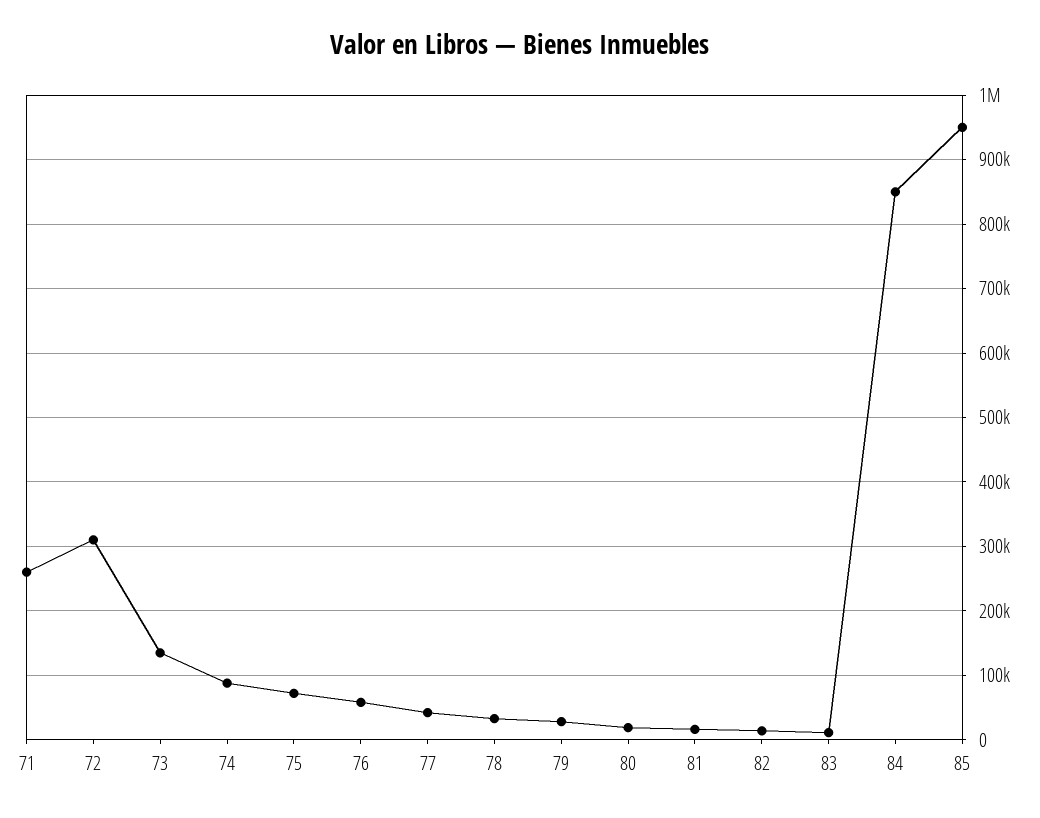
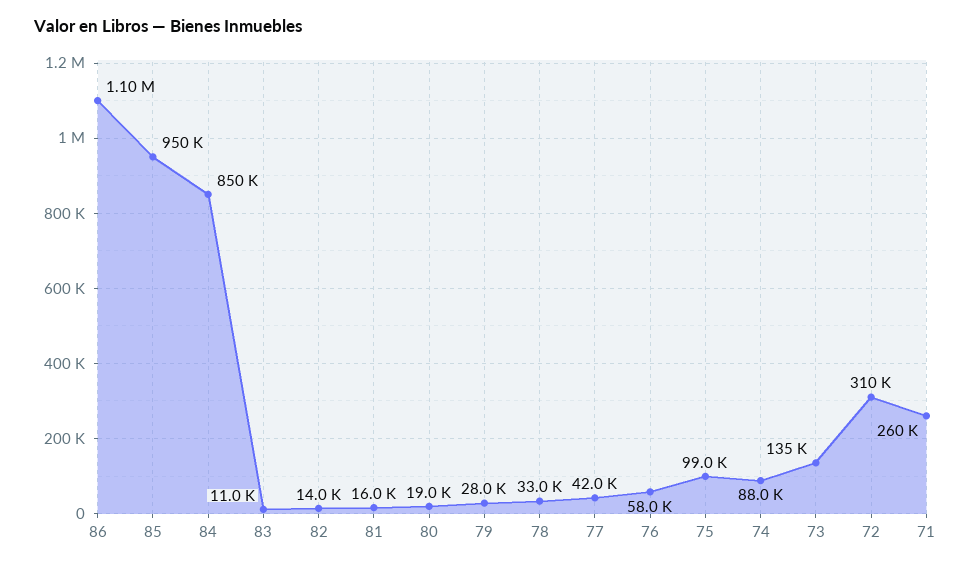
  {
    "71": 260000,
    "72": 310000,
    "73": 135000,
    "74": 88000,
-   "75": 70000,
+   "75": 99000,
    "76": 58000,
    "77": 42000,
    "78": 33000,
    "79": 28000,
    "80": 19000,
    "81": 16000,
    "82": 14000,
    "83": 11000,
    "84": 850000,
-   "85": 950000
+   "85": 950000,
+   "86": 1100000
  }

